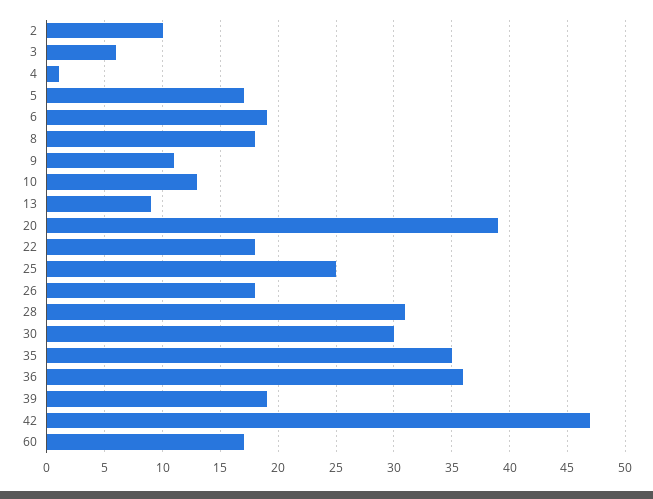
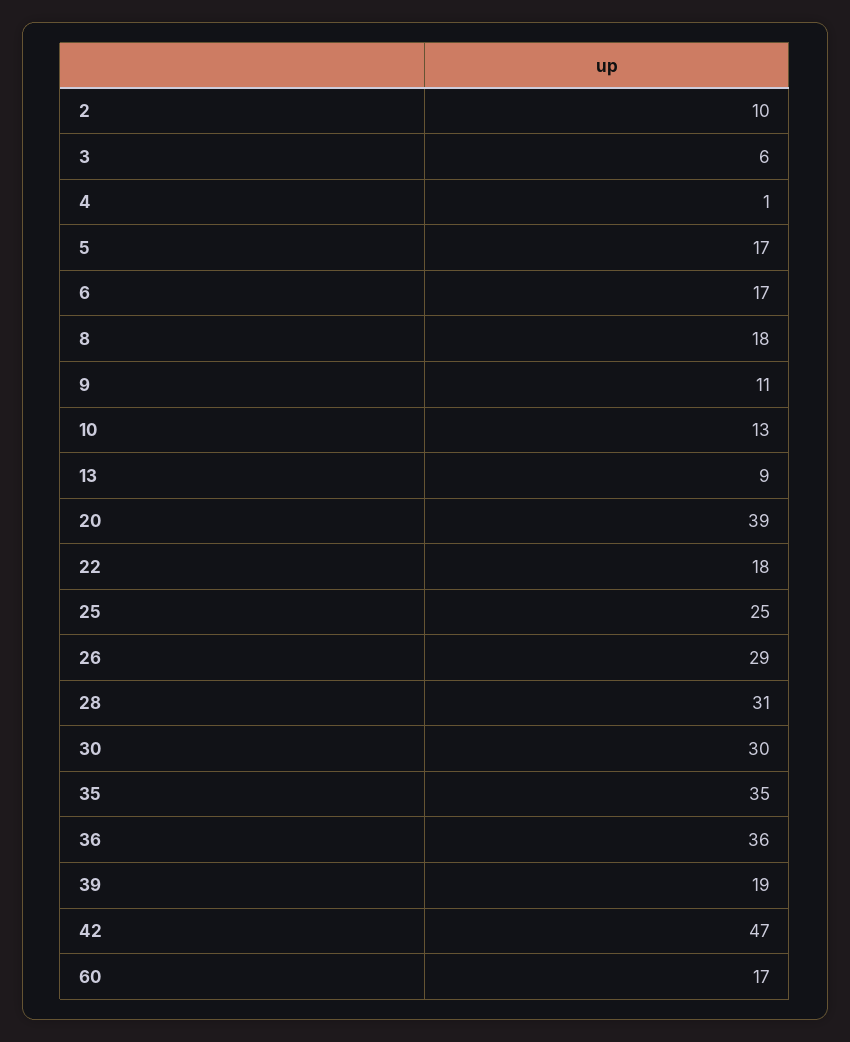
  {
    "2": 10,
    "3": 6,
    "4": 1,
    "5": 17,
-   "6": 19,
+   "6": 17,
    "8": 18,
    "9": 11,
    "10": 13,
    "13": 9,
    "20": 39,
    "22": 18,
    "25": 25,
-   "26": 18,
+   "26": 29,
    "28": 31,
    "30": 30,
    "35": 35,
    "36": 36,
    "39": 19,
    "42": 47,
    "60": 17
  }

